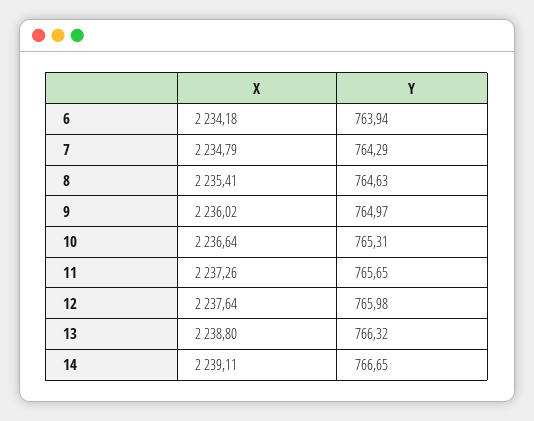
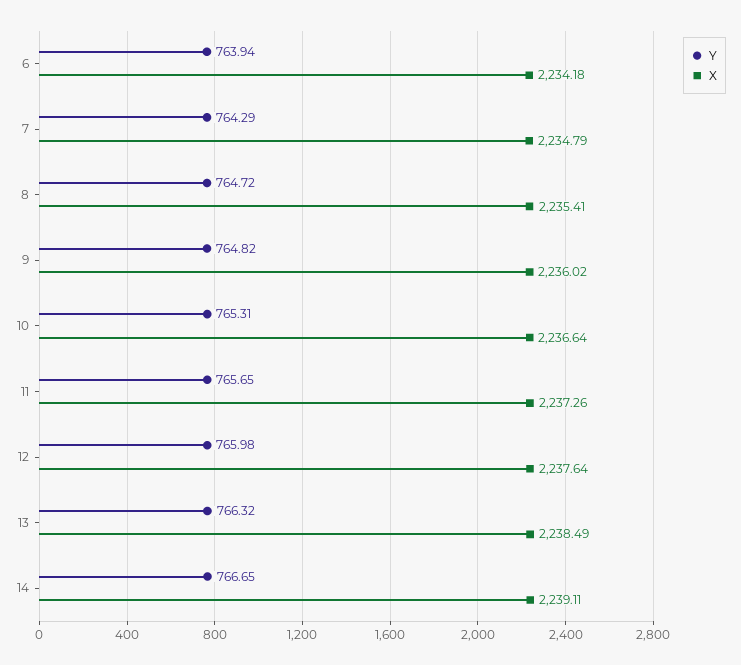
  {
    "X": {
      "6": 2234.18,
      "7": 2234.79,
      "8": 2235.41,
      "9": 2236.02,
      "10": 2236.64,
      "11": 2237.26,
      "12": 2237.64,
-     "13": 2238.8,
+     "13": 2238.49,
      "14": 2239.11
    },
    "Y": {
      "6": 763.94,
      "7": 764.29,
-     "8": 764.63,
+     "8": 764.72,
-     "9": 764.97,
+     "9": 764.82,
      "10": 765.31,
      "11": 765.65,
      "12": 765.98,
      "13": 766.32,
      "14": 766.65
    }
  }

